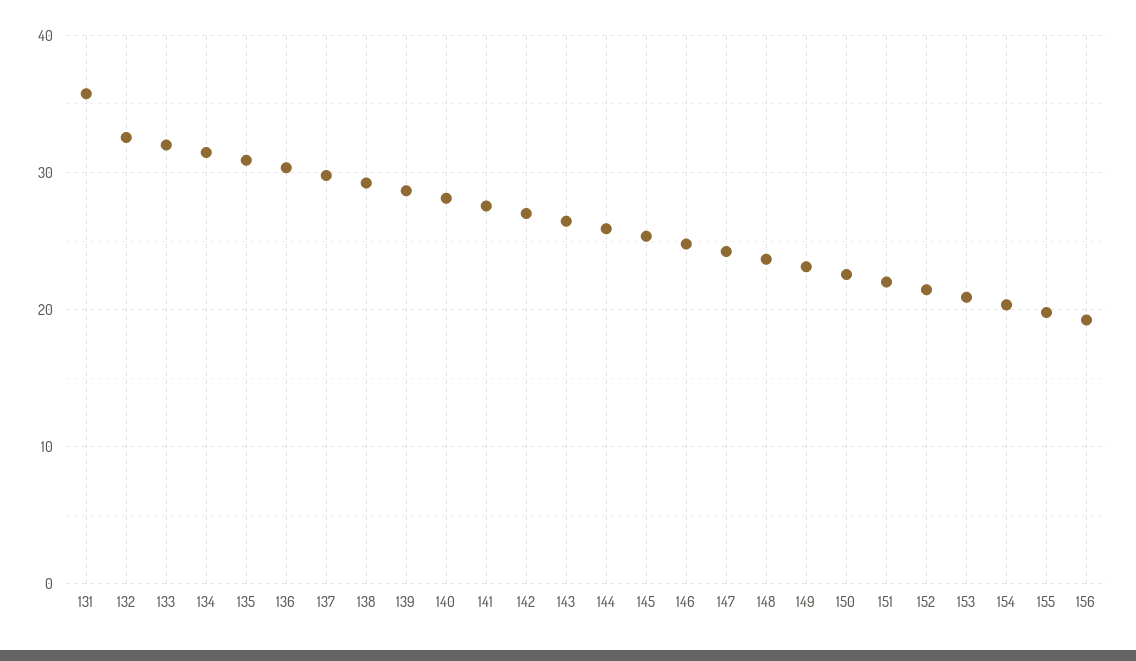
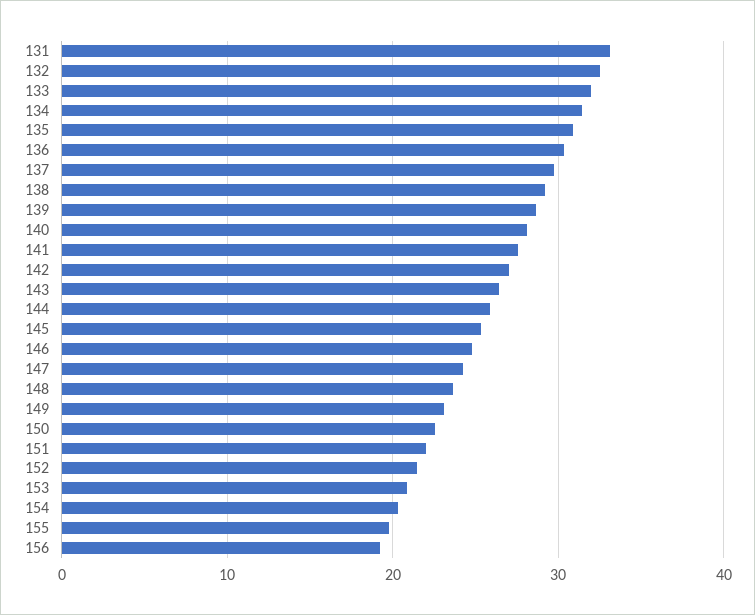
  {
-   "131": 36,
+   "131": 33,
    "132": 33,
    "133": 32,
    "134": 31,
    "135": 31,
    "136": 30,
    "137": 30,
    "138": 29,
    "139": 29,
    "140": 28,
    "141": 28,
    "142": 27,
    "143": 26,
    "144": 26,
    "145": 25,
    "146": 25,
    "147": 24,
    "148": 24,
    "149": 23,
    "150": 23,
    "151": 22,
    "152": 21,
    "153": 21,
    "154": 20,
    "155": 20,
    "156": 19
  }

